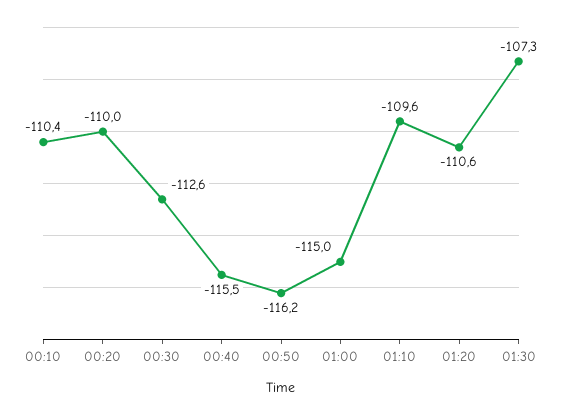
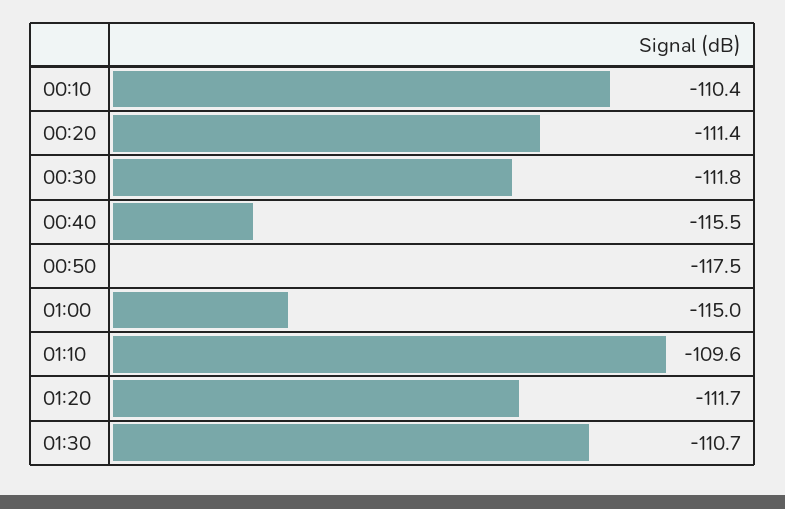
  {
    "00:10": -110.4,
-   "00:20": -110,
+   "00:20": -111.4,
-   "00:30": -112.6,
+   "00:30": -111.8,
    "00:40": -115.5,
-   "00:50": -116.2,
+   "00:50": -117.5,
    "01:00": -115,
    "01:10": -109.6,
-   "01:20": -110.6,
+   "01:20": -111.7,
-   "01:30": -107.3
+   "01:30": -110.7
  }

